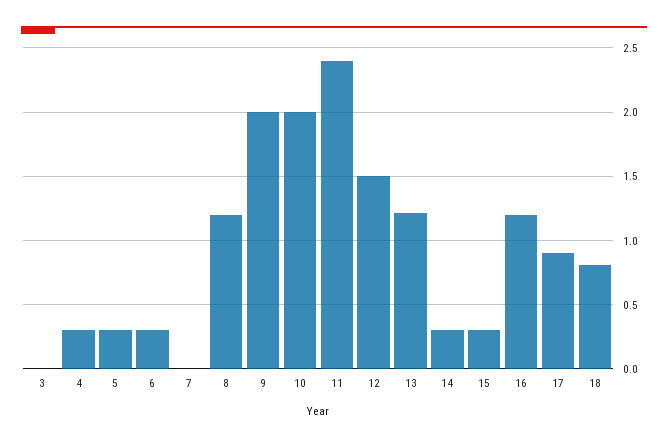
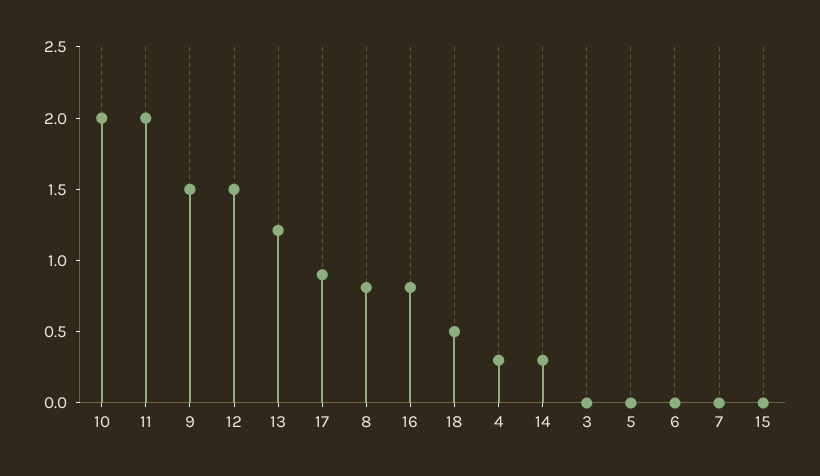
  {
    "3": 0,
    "4": 0.3,
-   "5": 0.3,
+   "5": 0,
-   "6": 0.3,
+   "6": 0,
    "7": 0,
-   "8": 1.2,
+   "8": 0.8,
-   "9": 2,
+   "9": 1.5,
    "10": 2,
-   "11": 2.4,
+   "11": 2,
    "12": 1.5,
    "13": 1.2,
    "14": 0.3,
-   "15": 0.3,
+   "15": 0,
-   "16": 1.2,
+   "16": 0.8,
    "17": 0.9,
-   "18": 0.8
+   "18": 0.5
  }

